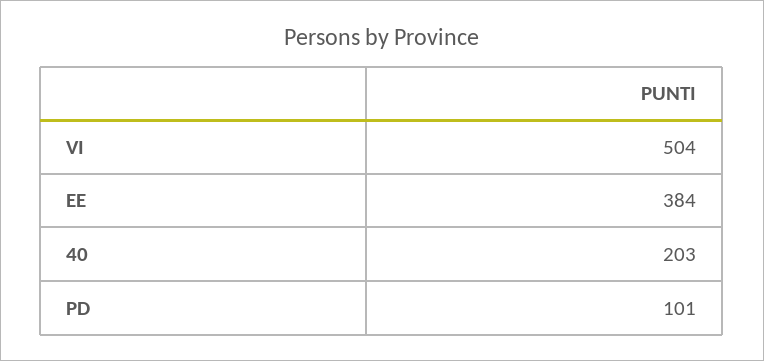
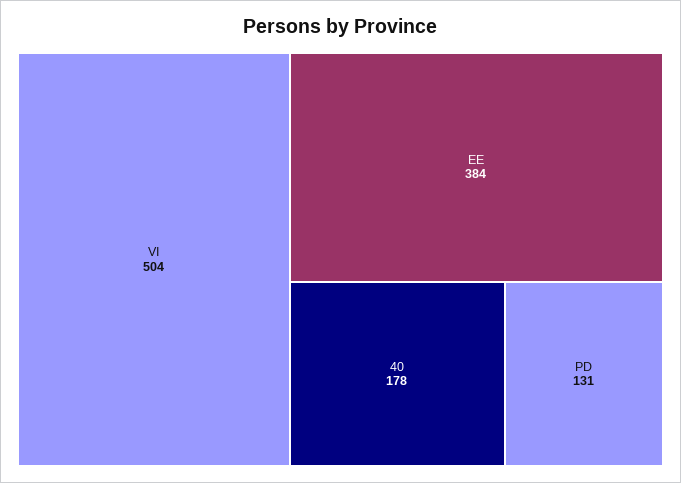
  {
    "VI": 504,
    "EE": 384,
-   "40": 203,
+   "40": 178,
-   "PD": 101
+   "PD": 131
  }

